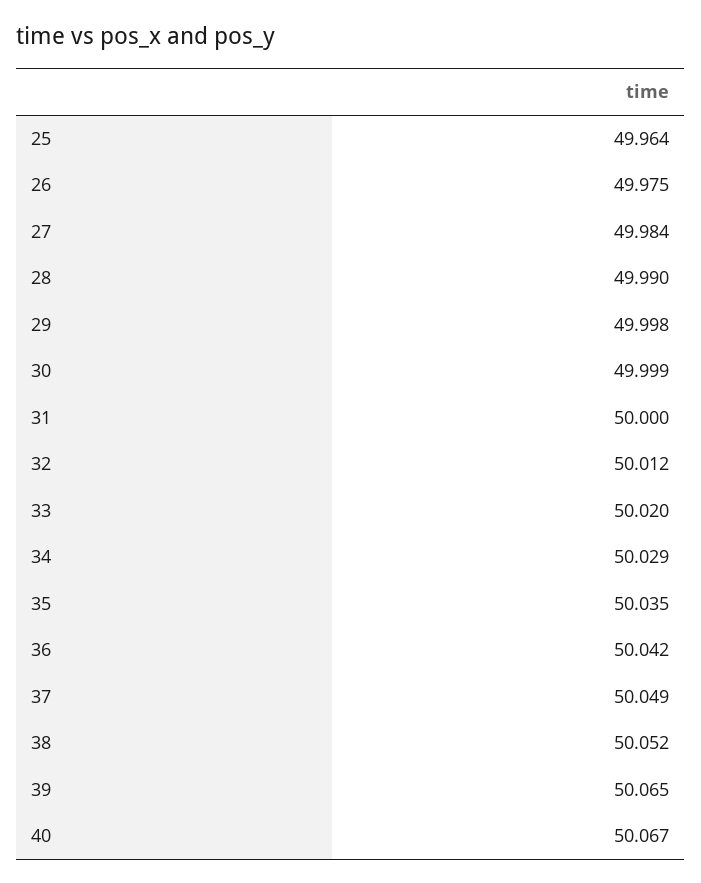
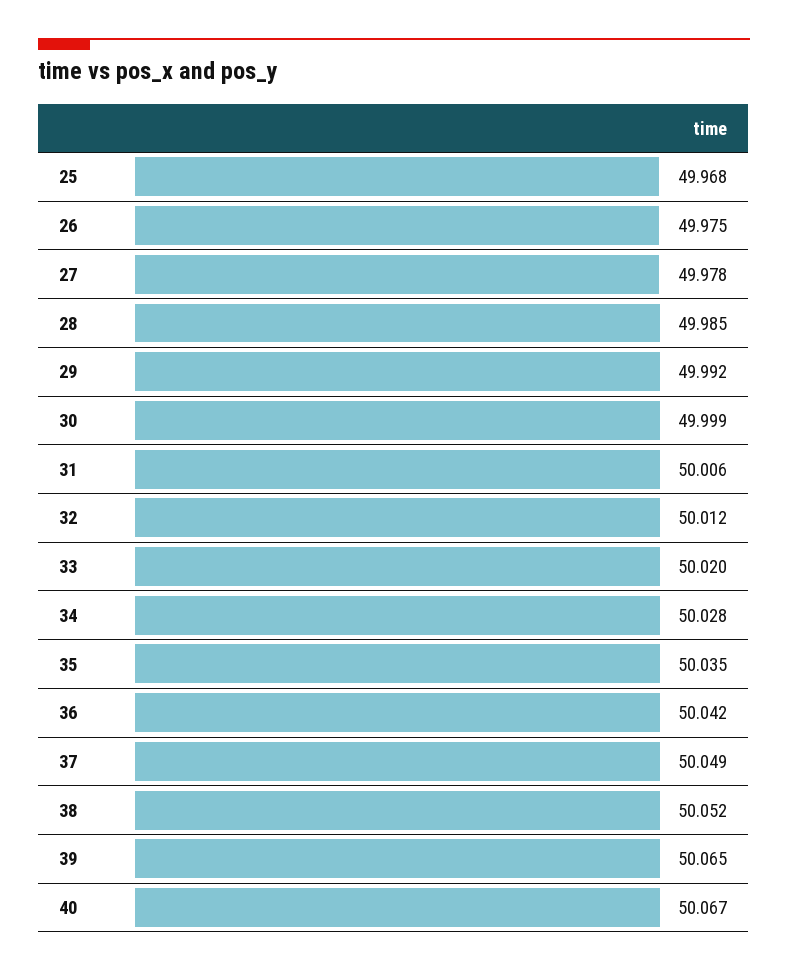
  {
-   "25": 49.964,
+   "25": 49.968,
    "26": 49.975,
-   "27": 49.984,
+   "27": 49.978,
-   "28": 49.99,
+   "28": 49.985,
-   "29": 49.998,
+   "29": 49.992,
    "30": 49.999,
-   "31": 50,
+   "31": 50.006,
    "32": 50.012,
    "33": 50.02,
-   "34": 50.029,
+   "34": 50.028,
    "35": 50.035,
    "36": 50.042,
    "37": 50.049,
    "38": 50.052,
    "39": 50.065,
    "40": 50.067
  }

